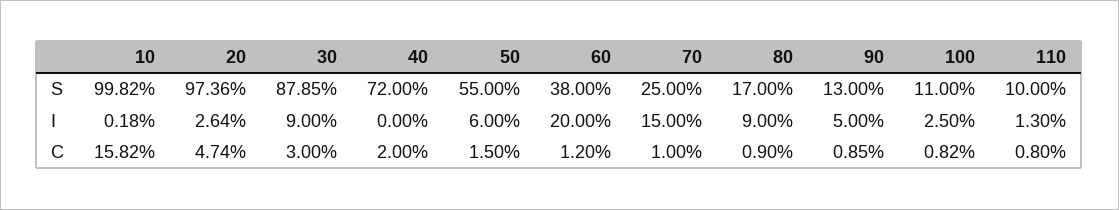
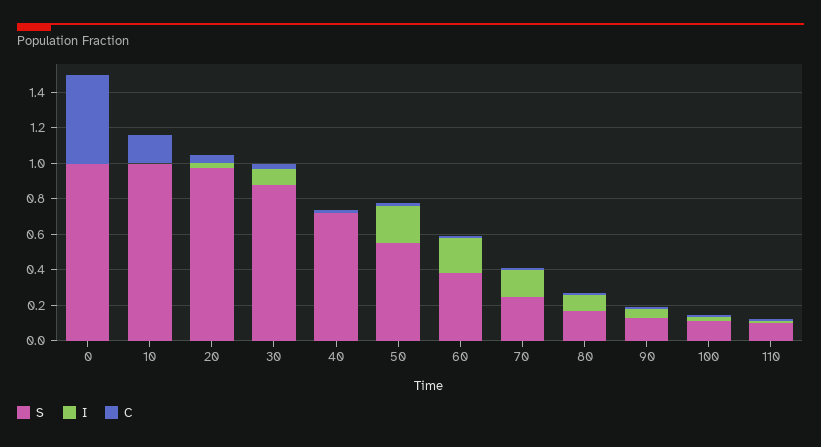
  {
    "S": {
      "10": 0.9982,
      "20": 0.9736,
      "30": 0.8785,
      "40": 0.72,
      "50": 0.55,
      "60": 0.38,
      "70": 0.25,
      "80": 0.17,
      "90": 0.13,
      "100": 0.11,
-     "110": 0.1
+     "110": 0.1,
+     "0": 1
    },
    "I": {
      "10": 0.0018,
      "20": 0.0264,
      "30": 0.09,
      "40": 0,
-     "50": 0.06,
+     "50": 0.2,
      "60": 0.2,
      "70": 0.15,
      "80": 0.09,
      "90": 0.05,
      "100": 0.025,
-     "110": 0.013
+     "110": 0.013,
+     "0": 0
    },
    "C": {
      "10": 0.1582,
      "20": 0.0474,
      "30": 0.03,
      "40": 0.02,
      "50": 0.015,
      "60": 0.012,
      "70": 0.01,
      "80": 0.009,
      "90": 0.0085,
      "100": 0.0082,
-     "110": 0.008
+     "110": 0.008,
+     "0": 0.5
    }
  }

